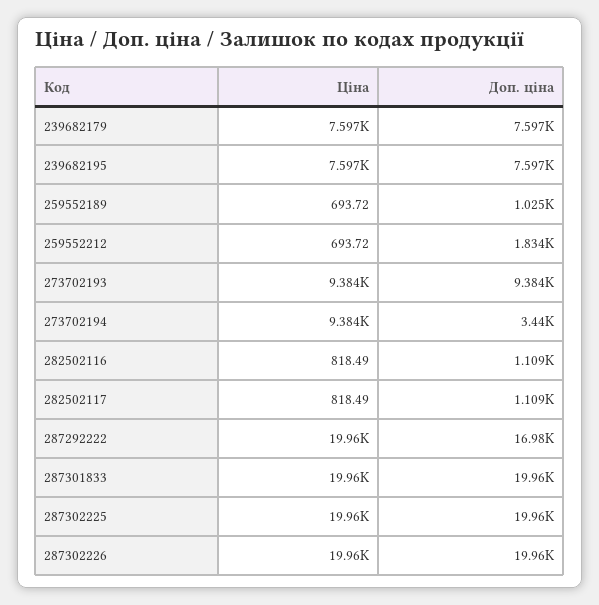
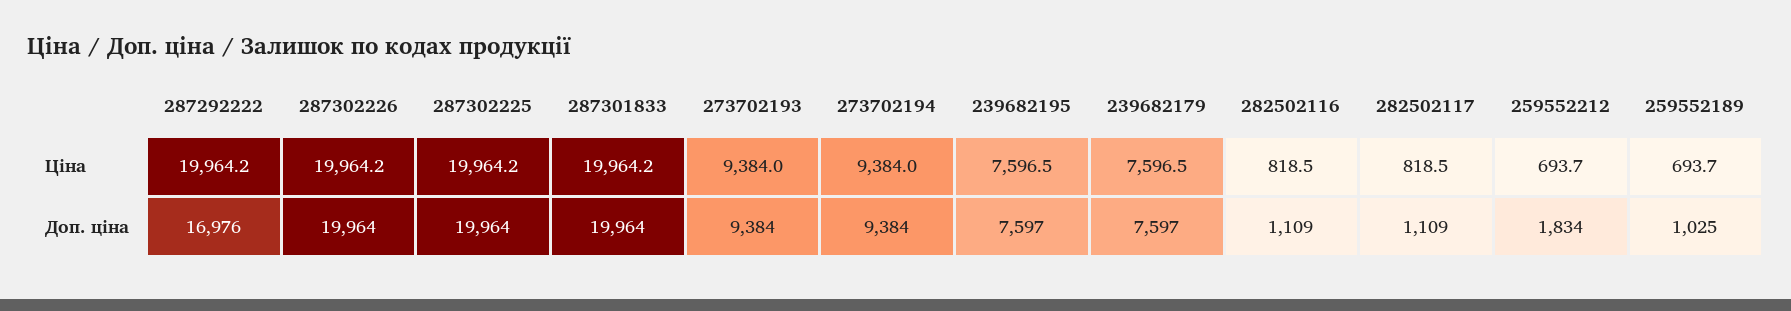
  {
    "Ціна": {
      "239682179": 7596.5,
      "239682195": 7596.5,
      "259552189": 693.72,
      "259552212": 693.72,
      "273702193": 9384,
      "273702194": 9384,
      "282502116": 818.49,
      "282502117": 818.49,
      "287292222": 19964.2,
      "287301833": 19964.2,
      "287302225": 19964.2,
      "287302226": 19964.2
    },
    "Доп. ціна": {
      "239682179": 7597,
      "239682195": 7597,
      "259552189": 1025,
      "259552212": 1834,
      "273702193": 9384,
-     "273702194": 3440,
+     "273702194": 9384,
      "282502116": 1109,
      "282502117": 1109,
      "287292222": 16976,
      "287301833": 19964,
      "287302225": 19964,
      "287302226": 19964
    }
  }

